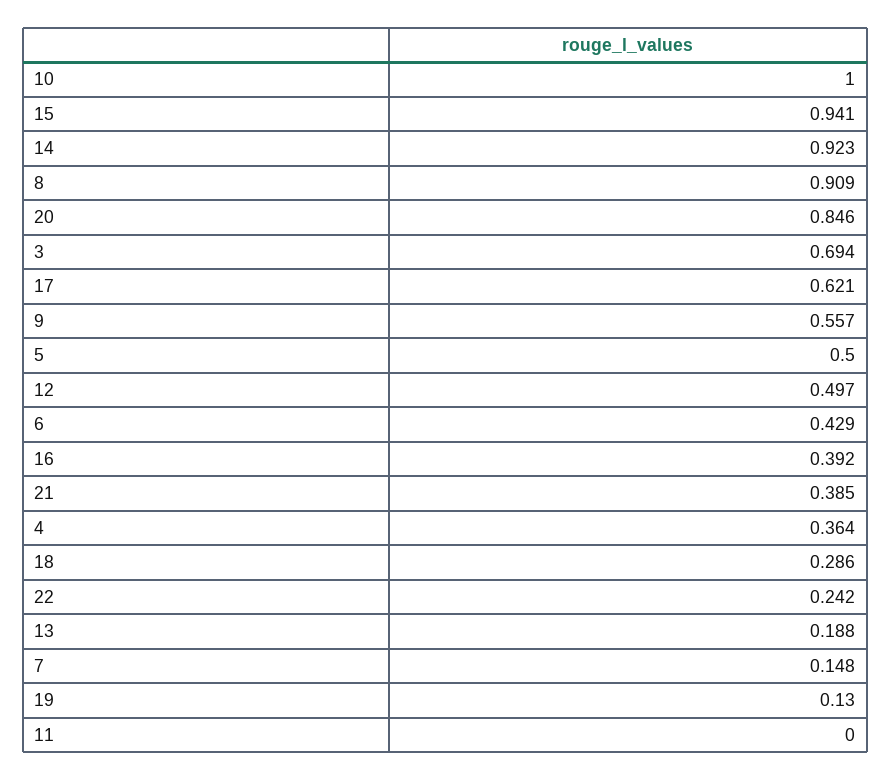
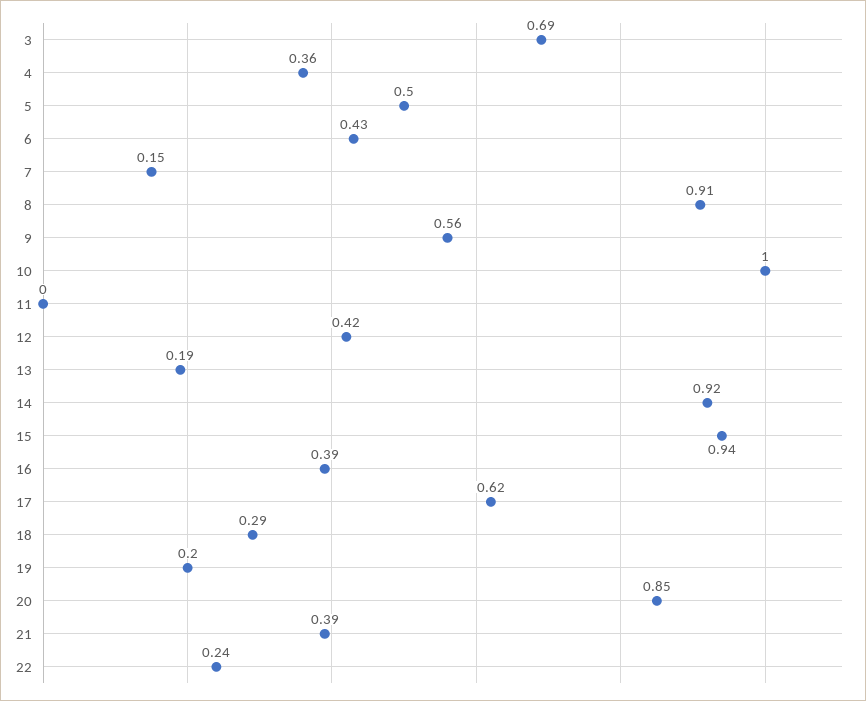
  {
    "10": 1,
    "15": 0.941,
    "14": 0.923,
    "8": 0.909,
    "20": 0.846,
    "3": 0.694,
    "17": 0.621,
    "9": 0.557,
    "5": 0.5,
-   "12": 0.497,
+   "12": 0.42,
    "6": 0.429,
    "16": 0.392,
    "21": 0.385,
    "4": 0.364,
    "18": 0.286,
    "22": 0.242,
    "13": 0.188,
    "7": 0.148,
-   "19": 0.13,
+   "19": 0.2,
    "11": 0
  }

